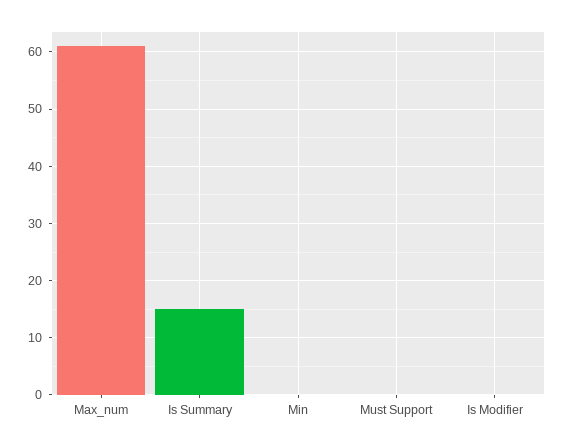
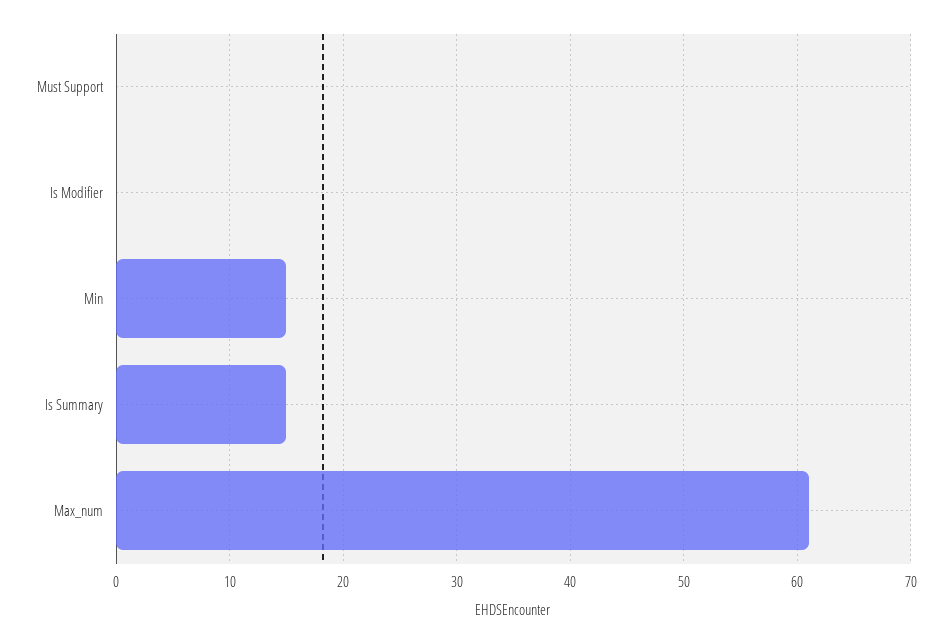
  {
    "Max_num": 61,
    "Is Summary": 15,
-   "Min": 0,
+   "Min": 15,
    "Must Support": 0,
    "Is Modifier": 0
  }

